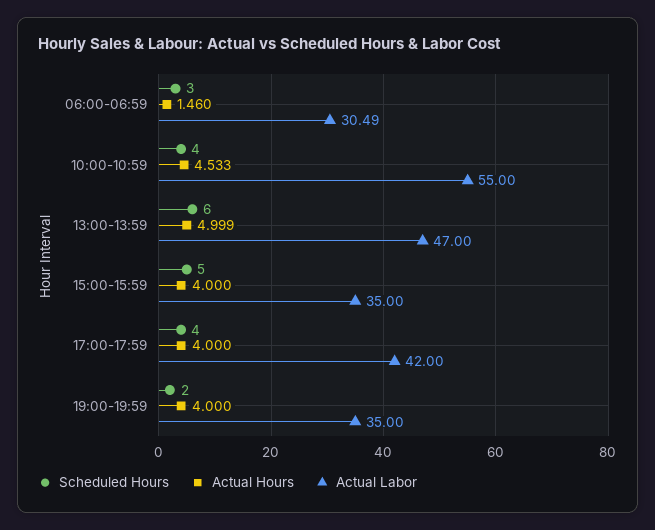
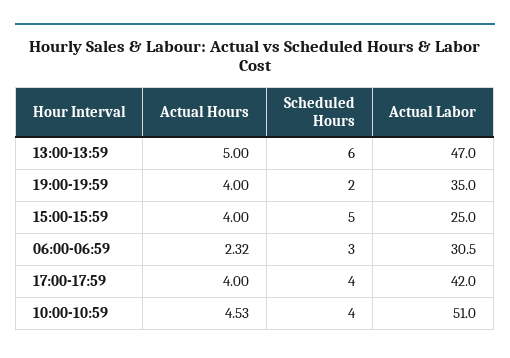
  {
    "Scheduled Hours": {
      "06:00-06:59": 3,
      "10:00-10:59": 4,
      "13:00-13:59": 6,
      "15:00-15:59": 5,
      "17:00-17:59": 4,
      "19:00-19:59": 2
    },
    "Actual Hours": {
-     "06:00-06:59": 1.46,
+     "06:00-06:59": 2.32,
      "10:00-10:59": 4.533,
      "13:00-13:59": 4.999,
      "15:00-15:59": 4,
      "17:00-17:59": 4,
      "19:00-19:59": 4
    },
    "Actual Labor": {
      "06:00-06:59": 30.49,
-     "10:00-10:59": 55,
+     "10:00-10:59": 51,
      "13:00-13:59": 47,
-     "15:00-15:59": 35,
+     "15:00-15:59": 25,
      "17:00-17:59": 42,
      "19:00-19:59": 35
    }
  }

